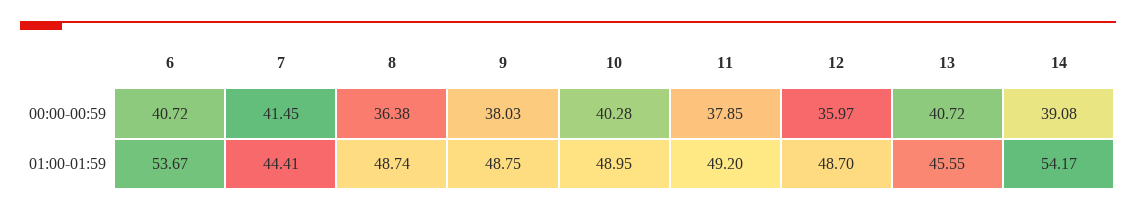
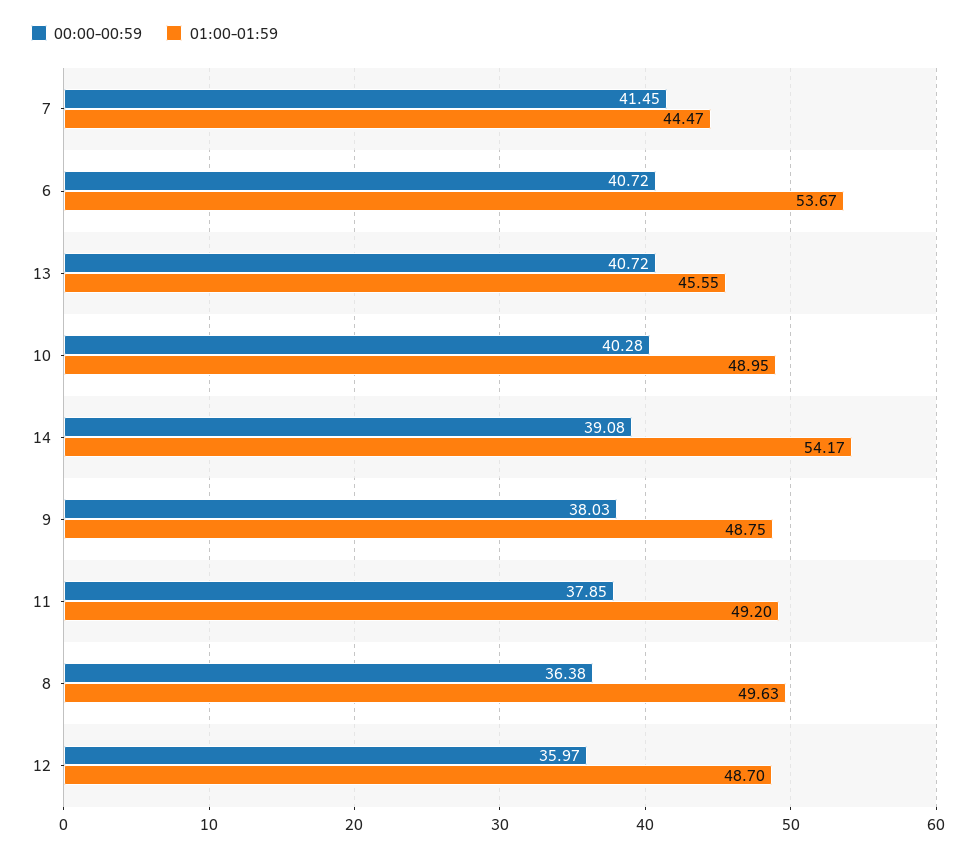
  {
    "00:00-00:59": {
      "6": 40.72,
      "7": 41.45,
      "8": 36.38,
      "9": 38.03,
      "10": 40.28,
      "11": 37.85,
      "12": 35.97,
      "13": 40.72,
      "14": 39.08
    },
    "01:00-01:59": {
      "6": 53.67,
-     "7": 44.41,
+     "7": 44.47,
-     "8": 48.74,
+     "8": 49.63,
      "9": 48.75,
      "10": 48.95,
      "11": 49.2,
      "12": 48.7,
      "13": 45.55,
      "14": 54.17
    }
  }

